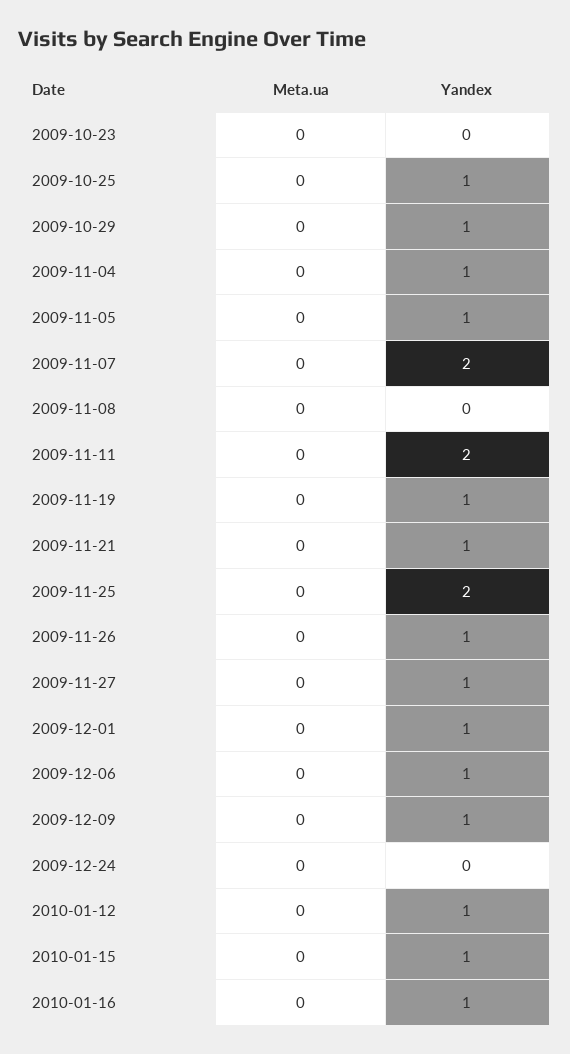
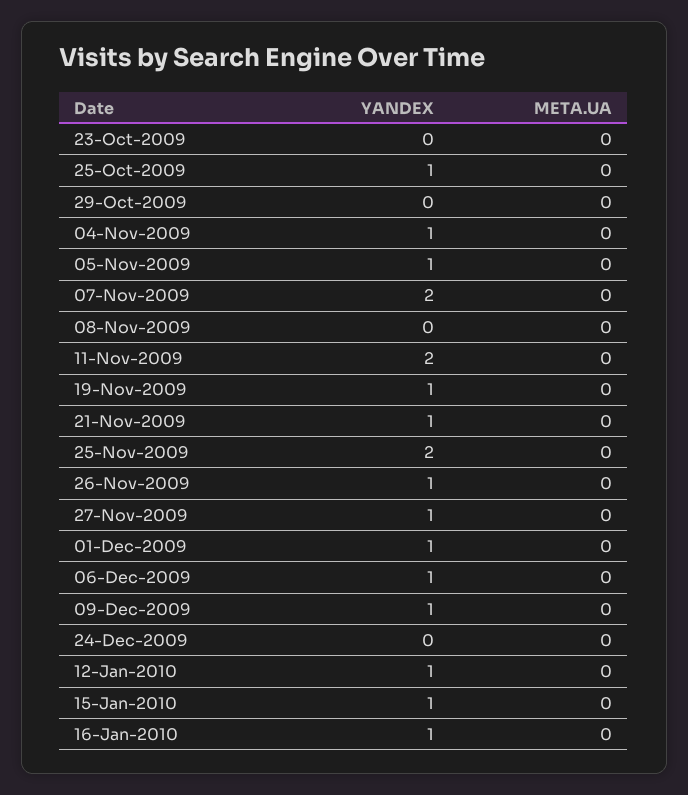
  {
    "Meta.ua": {
      "2009-10-23": 0,
      "2009-10-25": 0,
      "2009-10-29": 0,
      "2009-11-04": 0,
      "2009-11-05": 0,
      "2009-11-07": 0,
      "2009-11-08": 0,
      "2009-11-11": 0,
      "2009-11-19": 0,
      "2009-11-21": 0,
      "2009-11-25": 0,
      "2009-11-26": 0,
      "2009-11-27": 0,
      "2009-12-01": 0,
      "2009-12-06": 0,
      "2009-12-09": 0,
      "2009-12-24": 0,
      "2010-01-12": 0,
      "2010-01-15": 0,
      "2010-01-16": 0
    },
    "Yandex": {
      "2009-10-23": 0,
      "2009-10-25": 1,
-     "2009-10-29": 1,
+     "2009-10-29": 0,
      "2009-11-04": 1,
      "2009-11-05": 1,
      "2009-11-07": 2,
      "2009-11-08": 0,
      "2009-11-11": 2,
      "2009-11-19": 1,
      "2009-11-21": 1,
      "2009-11-25": 2,
      "2009-11-26": 1,
      "2009-11-27": 1,
      "2009-12-01": 1,
      "2009-12-06": 1,
      "2009-12-09": 1,
      "2009-12-24": 0,
      "2010-01-12": 1,
      "2010-01-15": 1,
      "2010-01-16": 1
    }
  }

